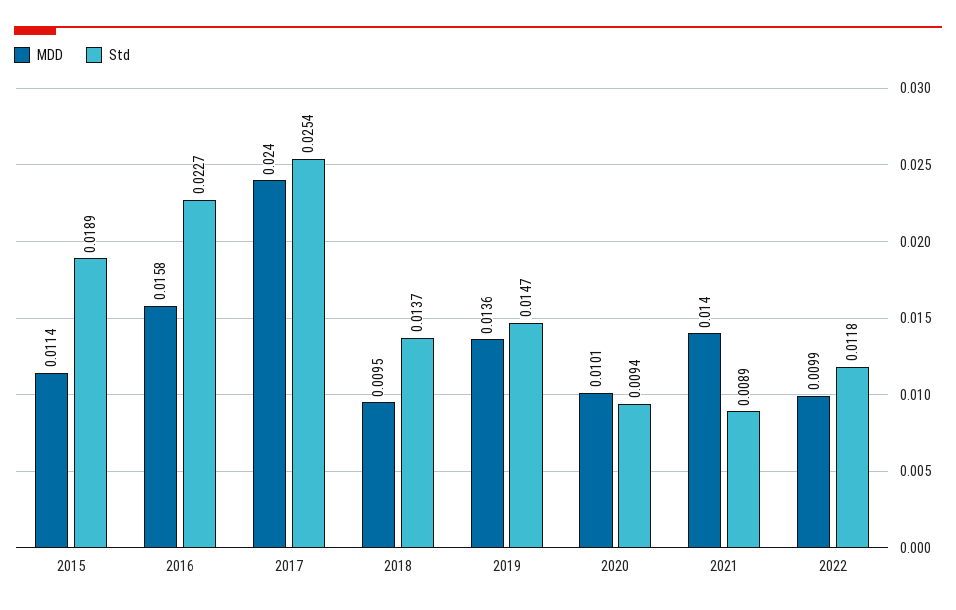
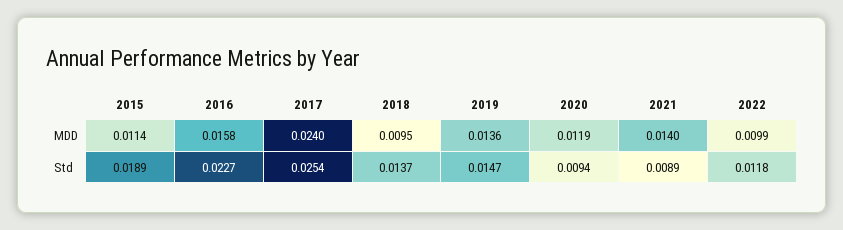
  {
    "MDD": {
      "2015": 0.0114,
      "2016": 0.0158,
      "2017": 0.024,
      "2018": 0.0095,
      "2019": 0.0136,
-     "2020": 0.0101,
+     "2020": 0.0119,
      "2021": 0.014,
      "2022": 0.0099
    },
    "Std": {
      "2015": 0.0189,
      "2016": 0.0227,
      "2017": 0.0254,
      "2018": 0.0137,
      "2019": 0.0147,
      "2020": 0.0094,
      "2021": 0.0089,
      "2022": 0.0118
    }
  }

